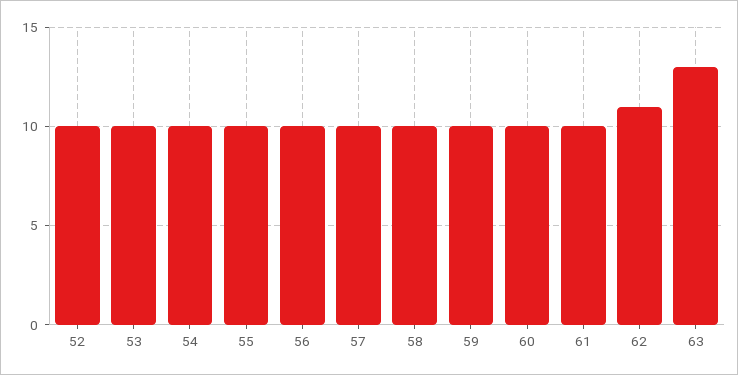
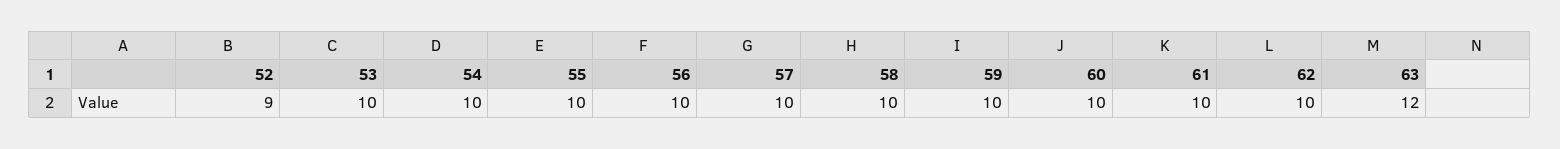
  {
-   "52": 10,
+   "52": 9,
    "53": 10,
    "54": 10,
    "55": 10,
    "56": 10,
    "57": 10,
    "58": 10,
    "59": 10,
    "60": 10,
    "61": 10,
-   "62": 11,
+   "62": 10,
-   "63": 13
+   "63": 12
  }

